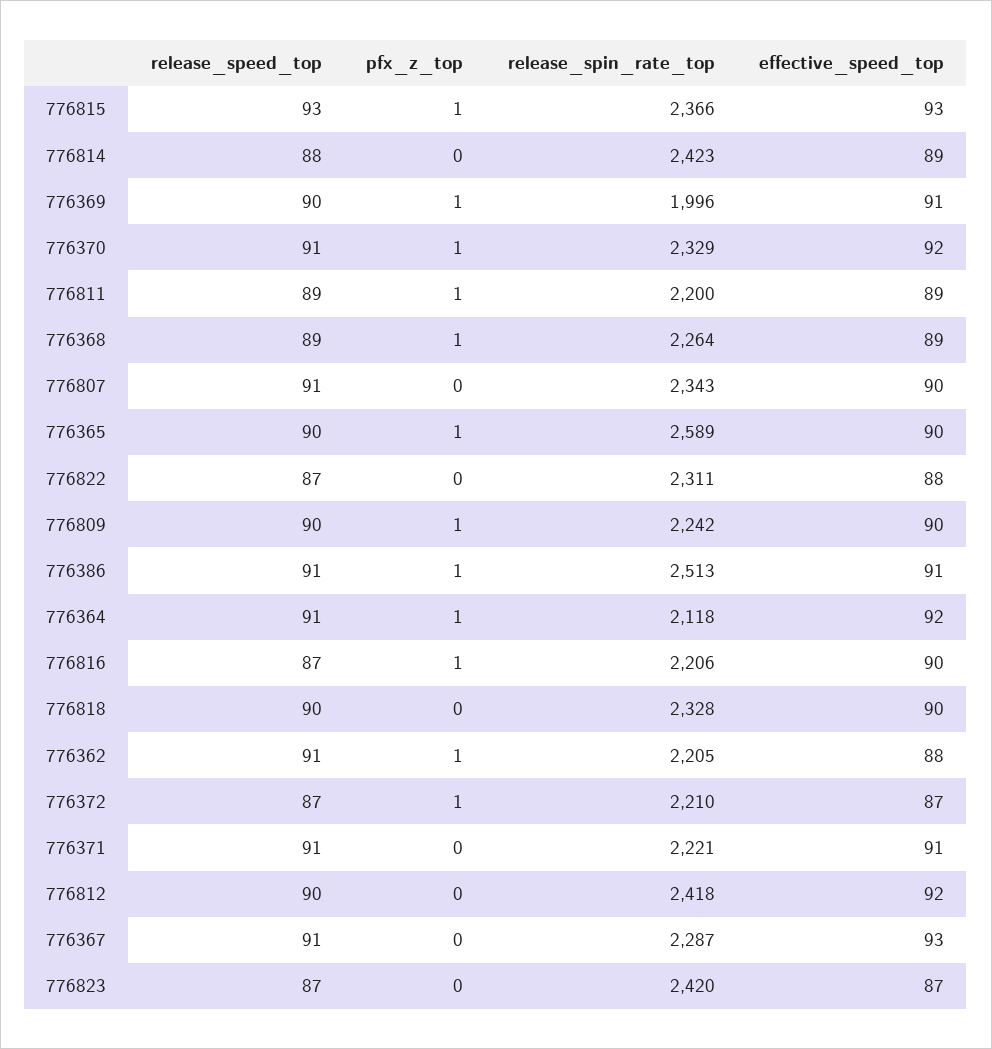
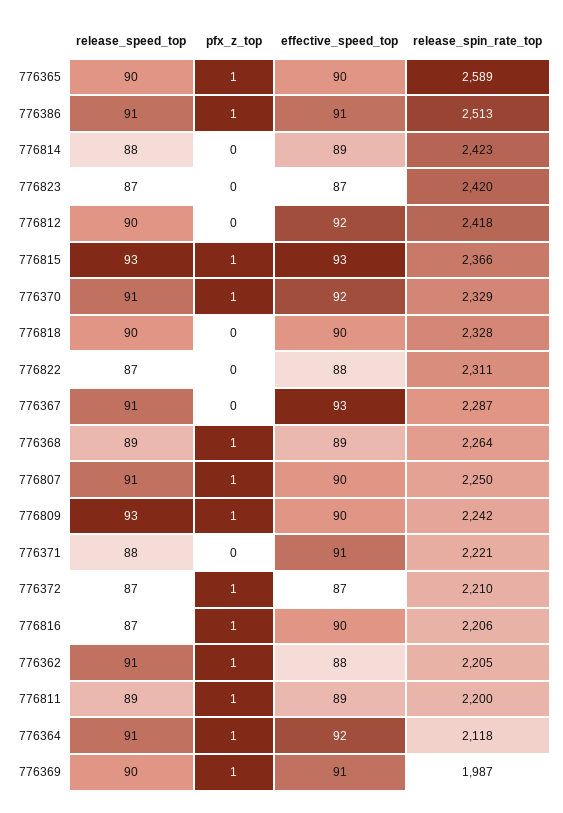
  {
    "release_speed_top": {
      "776815": 93,
      "776814": 88,
      "776369": 90,
      "776370": 91,
      "776811": 89,
      "776368": 89,
      "776807": 91,
      "776365": 90,
      "776822": 87,
-     "776809": 90,
+     "776809": 93,
      "776386": 91,
      "776364": 91,
      "776816": 87,
      "776818": 90,
      "776362": 91,
      "776372": 87,
-     "776371": 91,
+     "776371": 88,
      "776812": 90,
      "776367": 91,
      "776823": 87
    },
    "pfx_z_top": {
      "776815": 1,
      "776814": 0,
      "776369": 1,
      "776370": 1,
      "776811": 1,
      "776368": 1,
-     "776807": 0,
+     "776807": 1,
      "776365": 1,
      "776822": 0,
      "776809": 1,
      "776386": 1,
      "776364": 1,
      "776816": 1,
      "776818": 0,
      "776362": 1,
      "776372": 1,
      "776371": 0,
      "776812": 0,
      "776367": 0,
      "776823": 0
    },
    "release_spin_rate_top": {
      "776815": 2366,
      "776814": 2423,
-     "776369": 1996,
+     "776369": 1987,
      "776370": 2329,
      "776811": 2200,
      "776368": 2264,
-     "776807": 2343,
+     "776807": 2250,
      "776365": 2589,
      "776822": 2311,
      "776809": 2242,
      "776386": 2513,
      "776364": 2118,
      "776816": 2206,
      "776818": 2328,
      "776362": 2205,
      "776372": 2210,
      "776371": 2221,
      "776812": 2418,
      "776367": 2287,
      "776823": 2420
    },
    "effective_speed_top": {
      "776815": 93,
      "776814": 89,
      "776369": 91,
      "776370": 92,
      "776811": 89,
      "776368": 89,
      "776807": 90,
      "776365": 90,
      "776822": 88,
      "776809": 90,
      "776386": 91,
      "776364": 92,
      "776816": 90,
      "776818": 90,
      "776362": 88,
      "776372": 87,
      "776371": 91,
      "776812": 92,
      "776367": 93,
      "776823": 87
    }
  }

